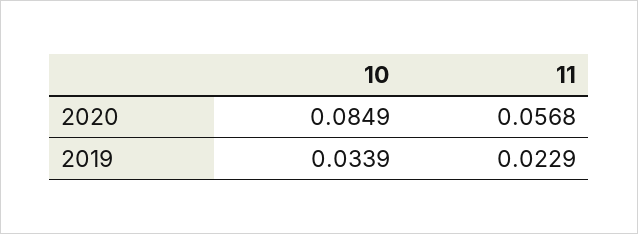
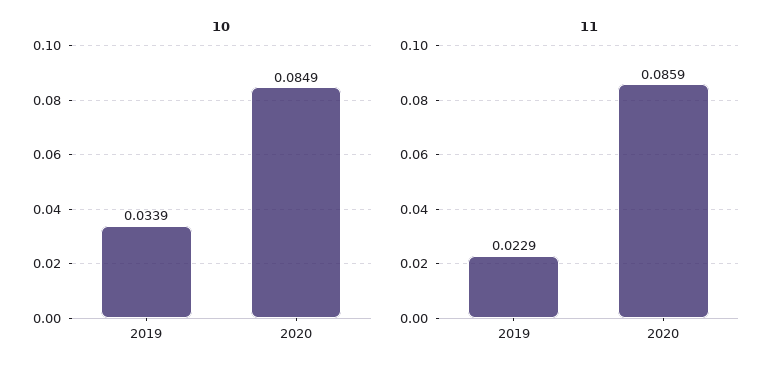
  {
    "10": {
      "2020": 0.0849,
      "2019": 0.0339
    },
    "11": {
-     "2020": 0.0568,
+     "2020": 0.0859,
      "2019": 0.0229
    }
  }

